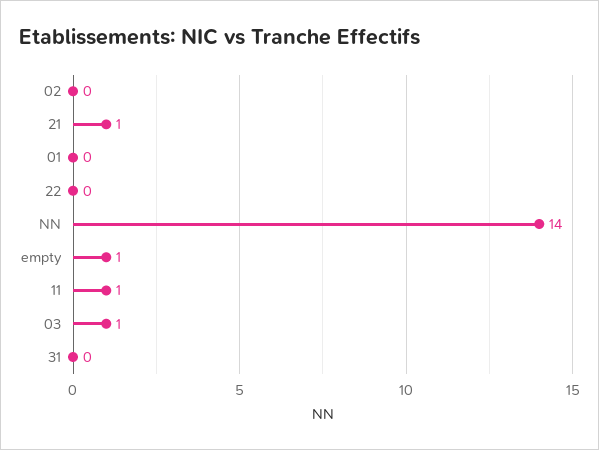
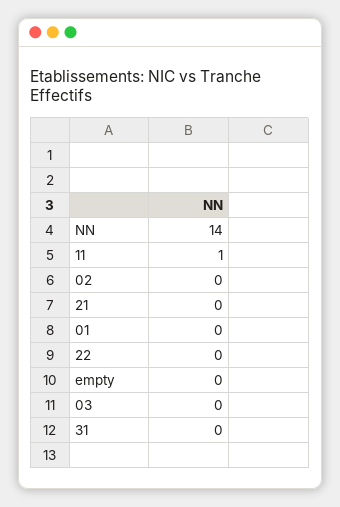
  {
    "02": 0,
-   "21": 1,
+   "21": 0,
    "01": 0,
    "22": 0,
    "NN": 14,
-   "empty": 1,
+   "empty": 0,
    "11": 1,
-   "03": 1,
+   "03": 0,
    "31": 0
  }

